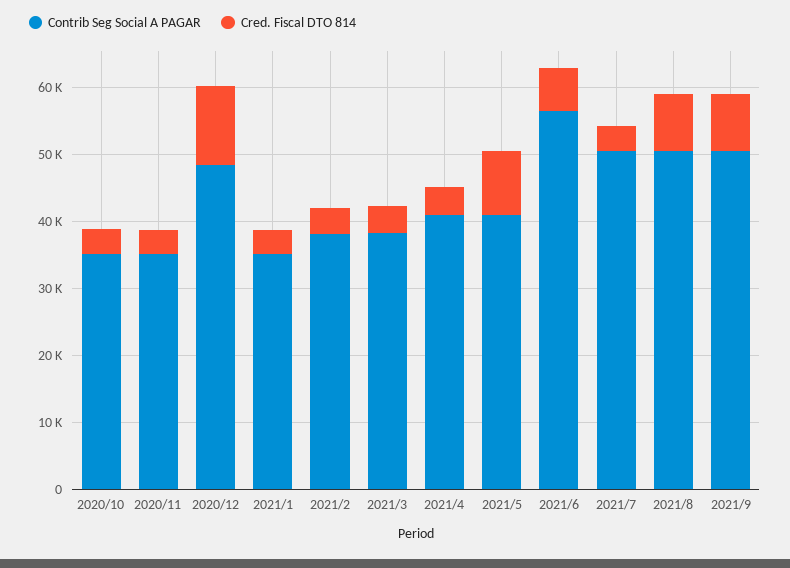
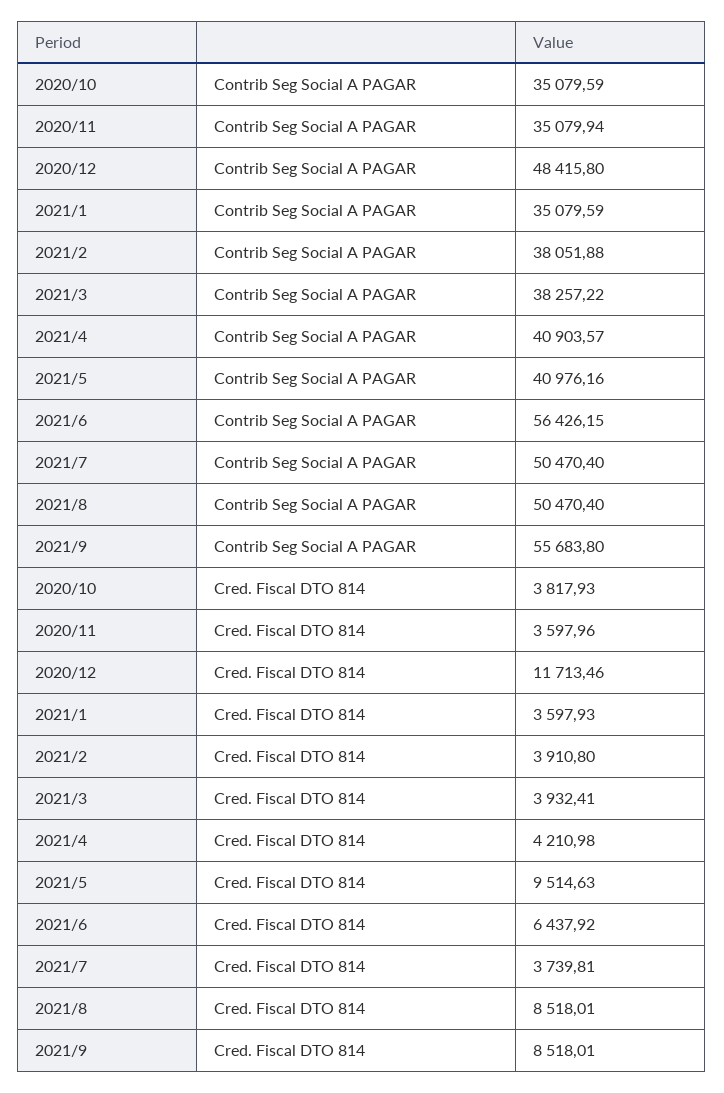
  {
    "Contrib Seg Social A PAGAR": {
      "2020/10": 35079.59,
      "2020/11": 35079.94,
      "2020/12": 48415.8,
      "2021/1": 35079.59,
      "2021/2": 38051.88,
      "2021/3": 38257.22,
      "2021/4": 40903.57,
      "2021/5": 40976.16,
      "2021/6": 56426.15,
      "2021/7": 50470.4,
      "2021/8": 50470.4,
-     "2021/9": 50000
+     "2021/9": 55683.8
    },
    "Cred. Fiscal DTO 814": {
      "2020/10": 3817.93,
      "2020/11": 3597.96,
      "2020/12": 11713.46,
      "2021/1": 3597.93,
      "2021/2": 3910.8,
      "2021/3": 3932.41,
      "2021/4": 4210.98,
      "2021/5": 9514.63,
      "2021/6": 6437.92,
      "2021/7": 3739.81,
      "2021/8": 8518.01,
      "2021/9": 8518.01
    }
  }

